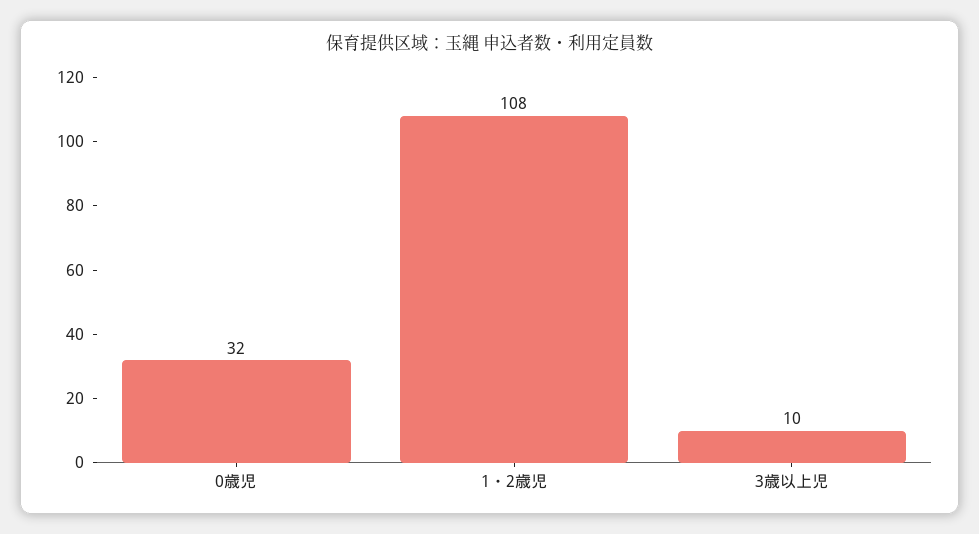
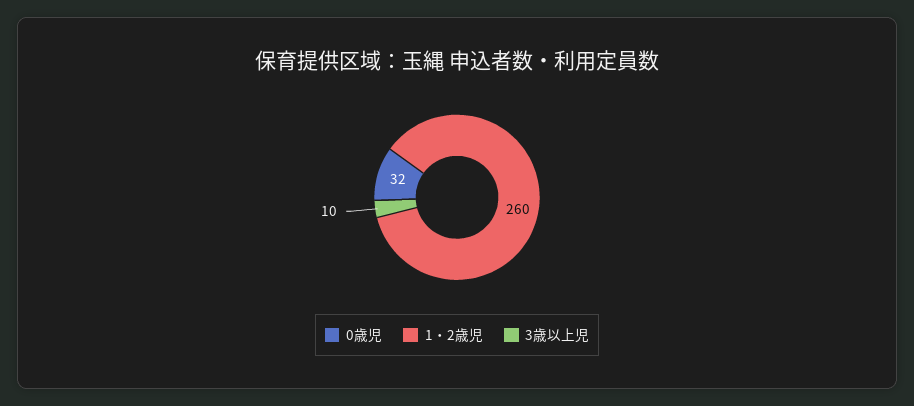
  {
    "0歳児": 32,
-   "1・2歳児": 108,
+   "1・2歳児": 260,
    "3歳以上児": 10
  }

